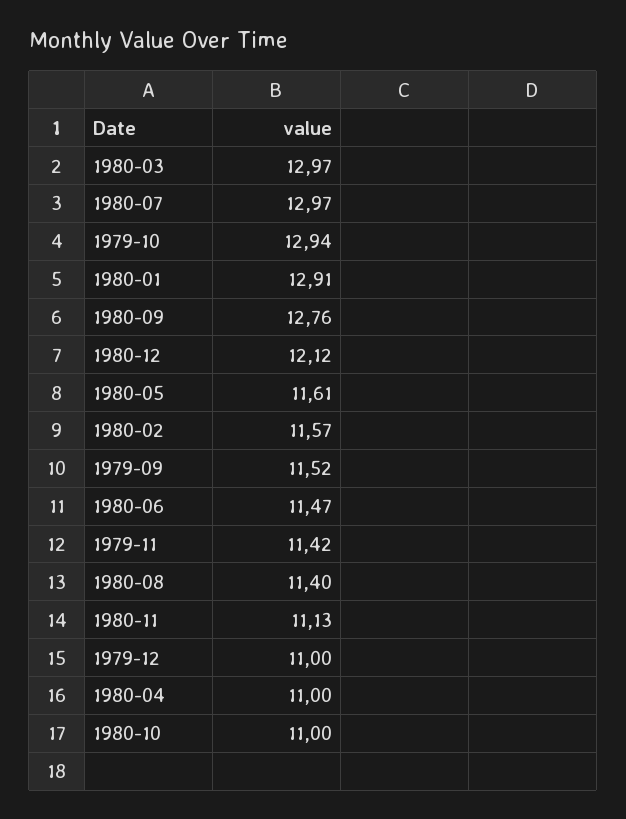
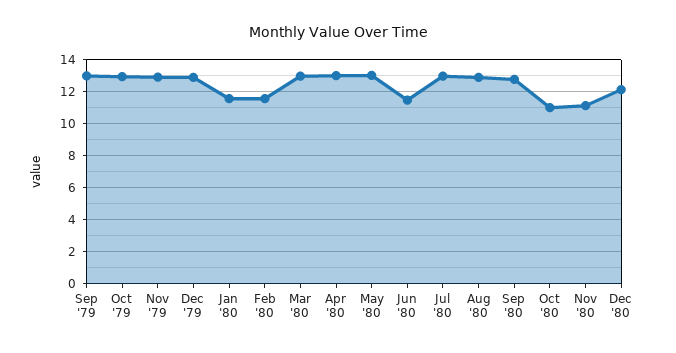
  {
    "1980-03": 12.97,
    "1980-07": 12.97,
    "1979-10": 12.94,
-   "1980-01": 12.91,
+   "1980-01": 11.5,
    "1980-09": 12.76,
    "1980-12": 12.12,
-   "1980-05": 11.61,
+   "1980-05": 13,
    "1980-02": 11.57,
-   "1979-09": 11.52,
+   "1979-09": 13,
    "1980-06": 11.47,
-   "1979-11": 11.42,
+   "1979-11": 13,
-   "1980-08": 11.4,
+   "1980-08": 13,
    "1980-11": 11.13,
-   "1979-12": 11,
+   "1979-12": 13,
-   "1980-04": 11,
+   "1980-04": 13,
    "1980-10": 11
  }

